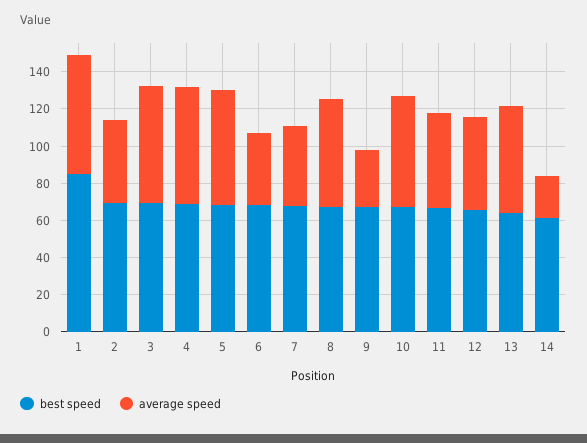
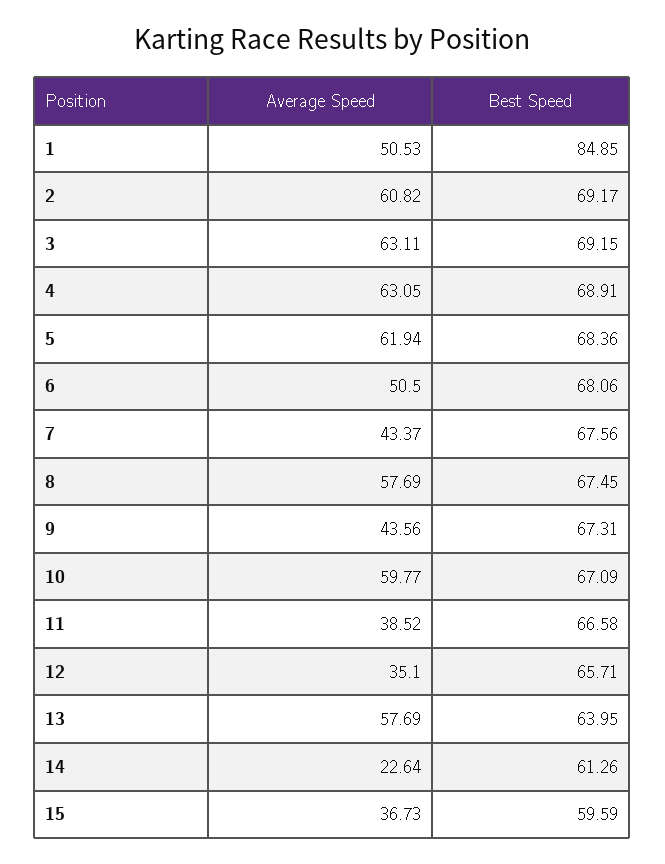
  {
    "best speed": {
      "1": 84.85,
      "2": 69.17,
      "3": 69.15,
      "4": 68.91,
      "5": 68.36,
      "6": 68.06,
      "7": 67.56,
      "8": 67.45,
      "9": 67.31,
      "10": 67.09,
      "11": 66.58,
      "12": 65.71,
      "13": 63.95,
-     "14": 61.26
+     "14": 61.26,
+     "15": 59.59
    },
    "average speed": {
-     "1": 65,
+     "1": 50.53,
-     "2": 45,
+     "2": 60.82,
      "3": 63.11,
      "4": 63.05,
      "5": 61.94,
-     "6": 40,
+     "6": 50.5,
      "7": 43.37,
      "8": 57.69,
-     "9": 30,
+     "9": 43.56,
      "10": 59.77,
-     "11": 50,
+     "11": 38.52,
-     "12": 50,
+     "12": 35.1,
      "13": 57.69,
-     "14": 22.64
+     "14": 22.64,
+     "15": 36.73
    }
  }

